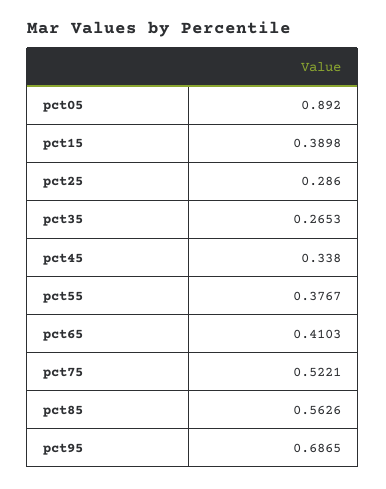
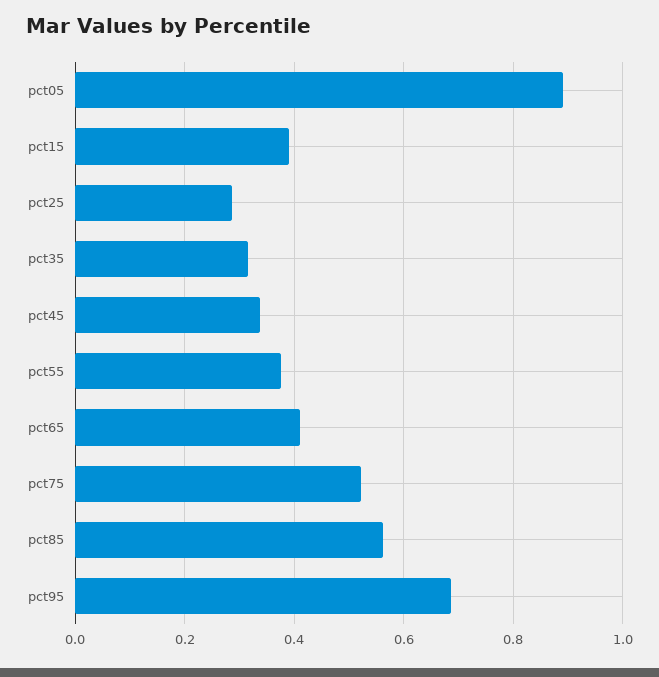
  {
    "pct05": 0.892,
    "pct15": 0.3898,
    "pct25": 0.286,
-   "pct35": 0.2653,
+   "pct35": 0.32,
    "pct45": 0.338,
    "pct55": 0.3767,
    "pct65": 0.4103,
    "pct75": 0.5221,
    "pct85": 0.5626,
    "pct95": 0.6865
  }

